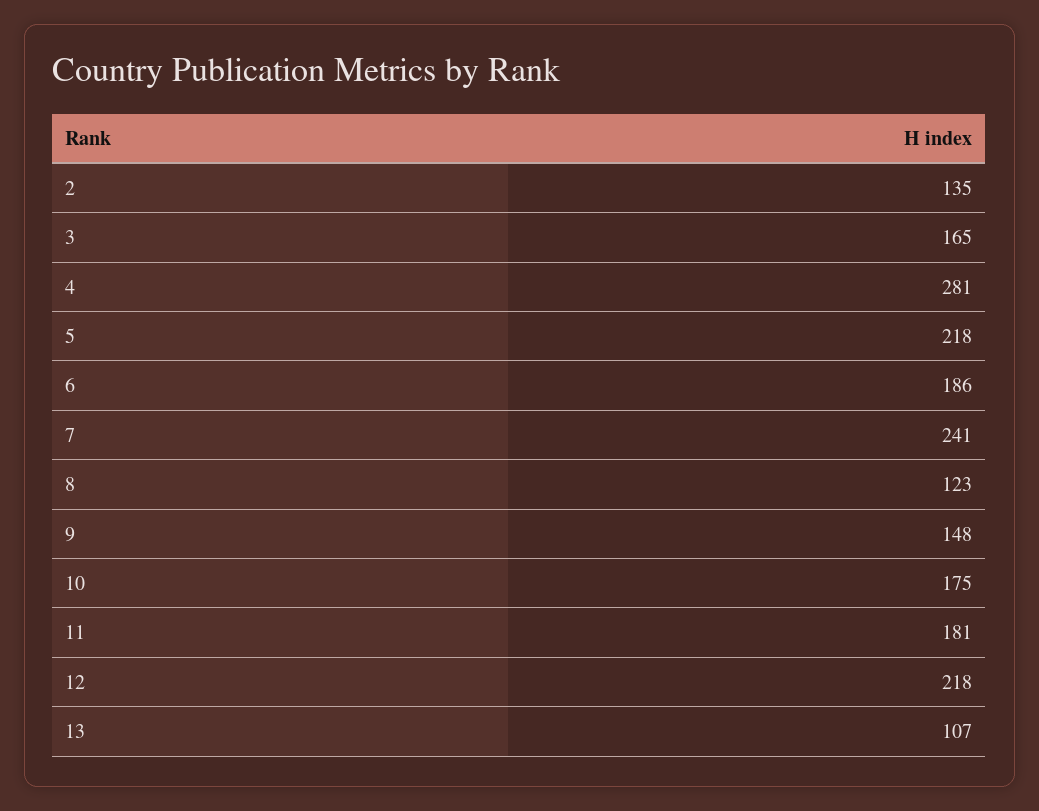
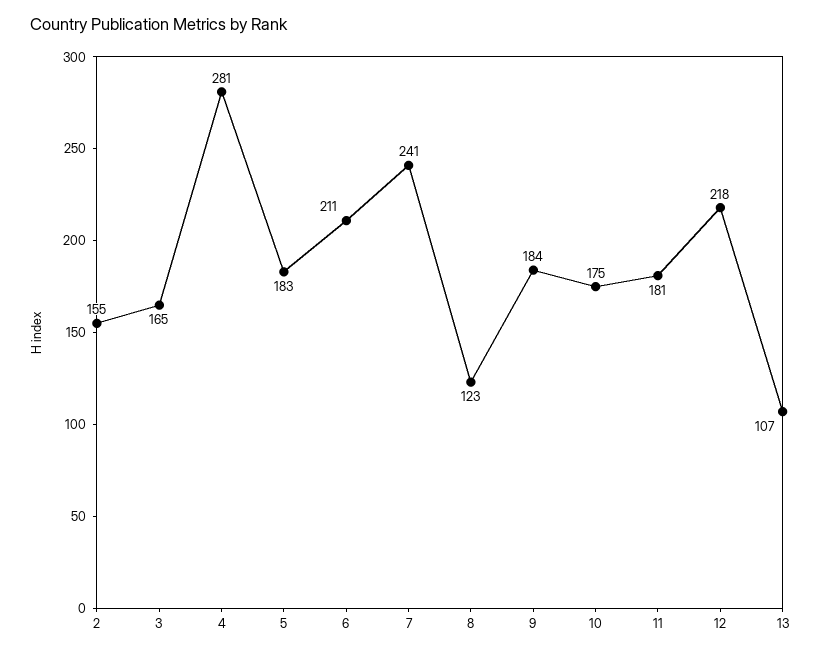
  {
-   "2": 135,
+   "2": 155,
    "3": 165,
    "4": 281,
-   "5": 218,
+   "5": 183,
-   "6": 186,
+   "6": 211,
    "7": 241,
    "8": 123,
-   "9": 148,
+   "9": 184,
    "10": 175,
    "11": 181,
    "12": 218,
    "13": 107
  }

